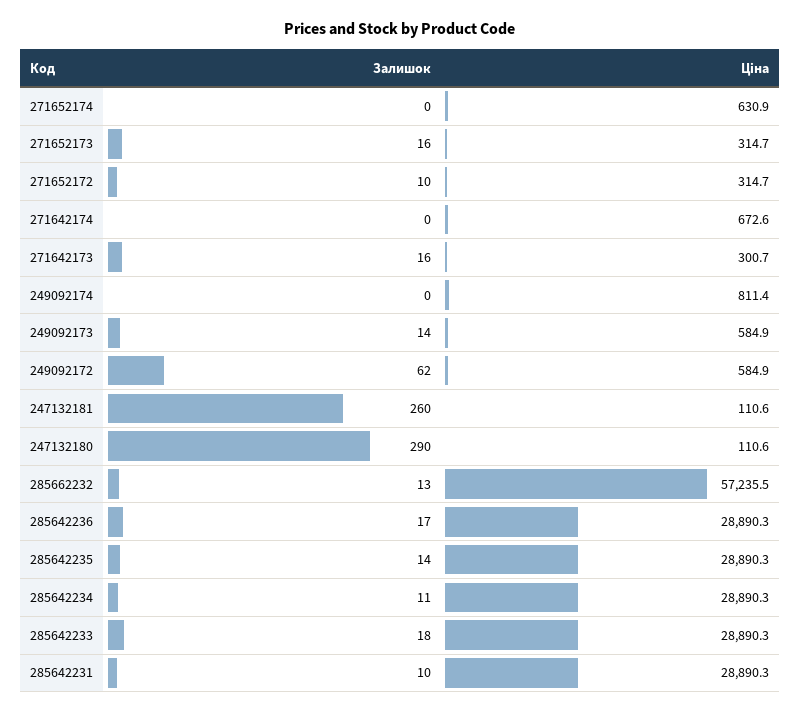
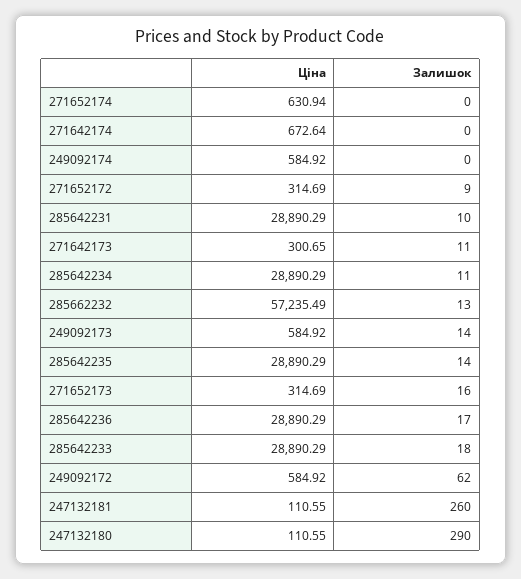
  {
    "Залишок": {
      "271652174": 0,
      "271652173": 16,
-     "271652172": 10,
+     "271652172": 9,
      "271642174": 0,
-     "271642173": 16,
+     "271642173": 11,
      "249092174": 0,
      "249092173": 14,
      "249092172": 62,
      "247132181": 260,
      "247132180": 290,
      "285662232": 13,
      "285642236": 17,
      "285642235": 14,
      "285642234": 11,
      "285642233": 18,
      "285642231": 10
    },
    "Ціна": {
      "271652174": 630.94,
      "271652173": 314.69,
      "271652172": 314.69,
      "271642174": 672.64,
      "271642173": 300.65,
-     "249092174": 811.4,
+     "249092174": 584.92,
      "249092173": 584.92,
      "249092172": 584.92,
      "247132181": 110.55,
      "247132180": 110.55,
      "285662232": 57235.49,
      "285642236": 28890.29,
      "285642235": 28890.29,
      "285642234": 28890.29,
      "285642233": 28890.29,
      "285642231": 28890.29
    }
  }

